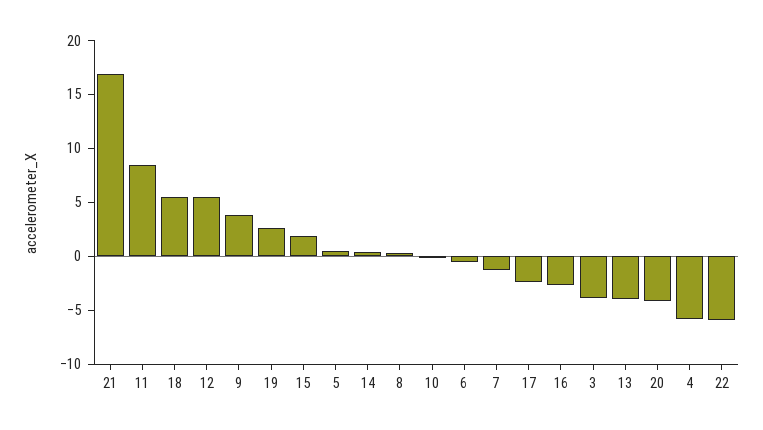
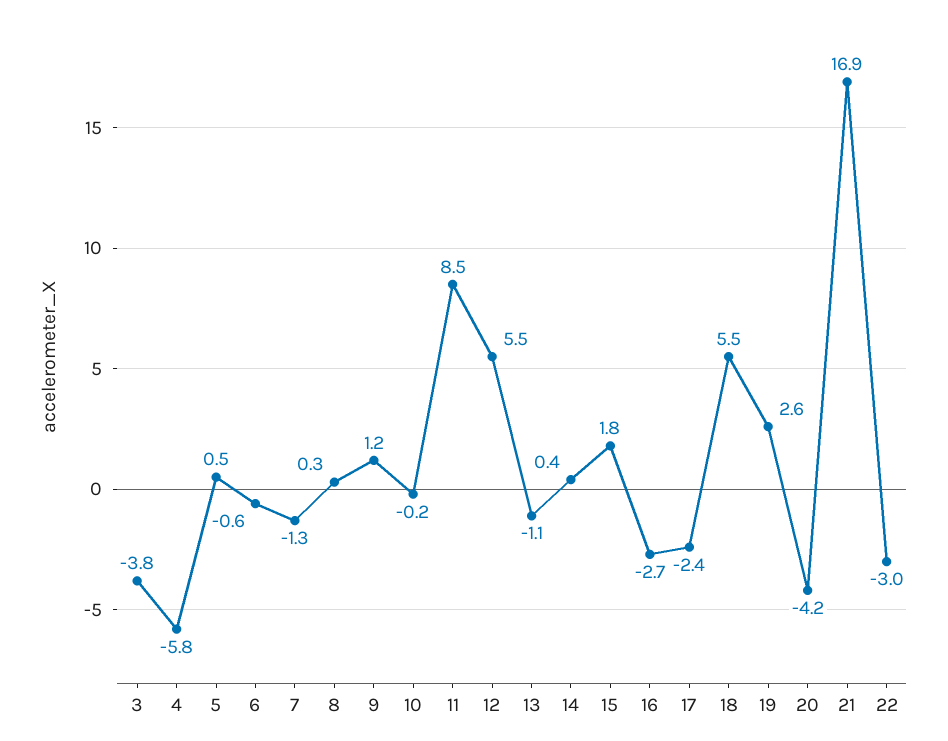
  {
    "21": 16.9,
    "11": 8.5,
    "18": 5.5,
    "12": 5.5,
-   "9": 4,
+   "9": 1.2,
    "19": 2.6,
    "15": 1.8,
    "5": 0.5,
    "14": 0.4,
    "8": 0.3,
    "10": -0.2,
    "6": -0.6,
    "7": -1.3,
    "17": -2.4,
    "16": -2.7,
    "3": -3.8,
-   "13": -4,
+   "13": -1.1,
    "20": -4.2,
    "4": -5.8,
-   "22": -6
+   "22": -3
  }

